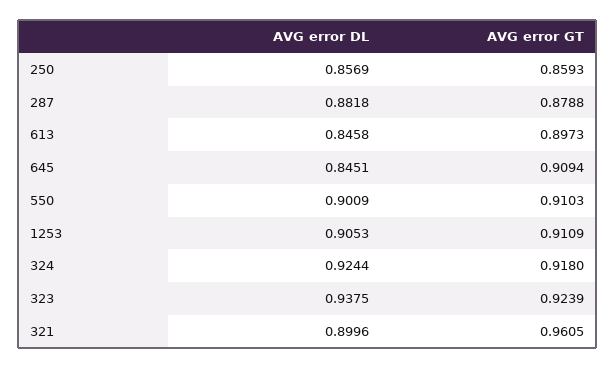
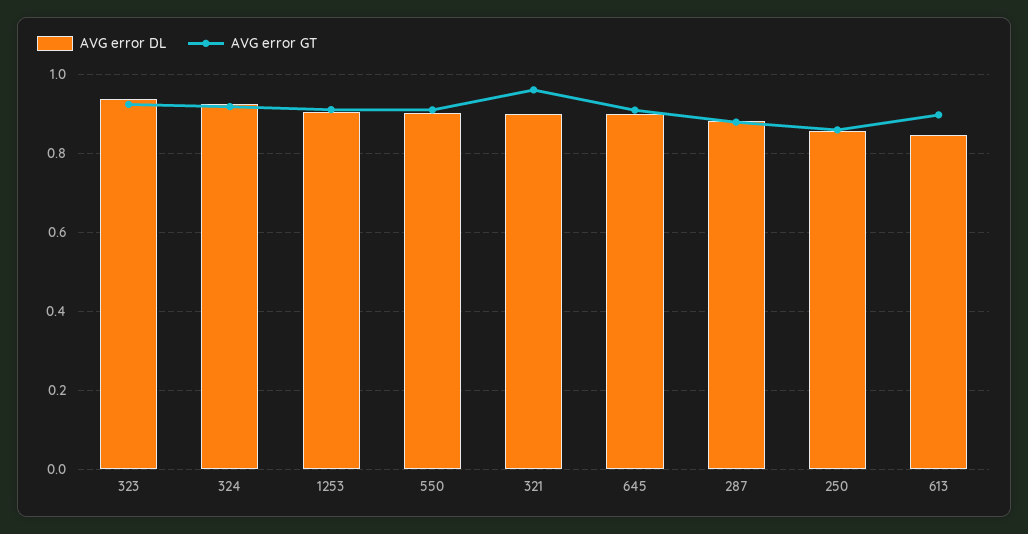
  {
    "AVG error DL": {
      "250": 0.8569,
      "287": 0.8818,
      "613": 0.8458,
-     "645": 0.8451,
+     "645": 0.9,
      "550": 0.9009,
      "1253": 0.9053,
      "324": 0.9244,
      "323": 0.9375,
      "321": 0.8996
    },
    "AVG error GT": {
      "250": 0.8593,
      "287": 0.8788,
      "613": 0.8973,
      "645": 0.9094,
      "550": 0.9103,
      "1253": 0.9109,
      "324": 0.918,
      "323": 0.9239,
      "321": 0.9605
    }
  }

